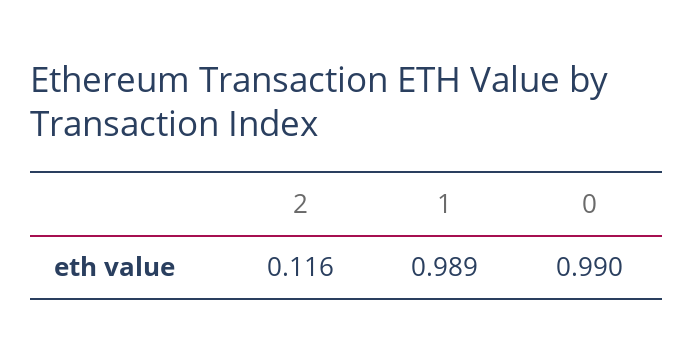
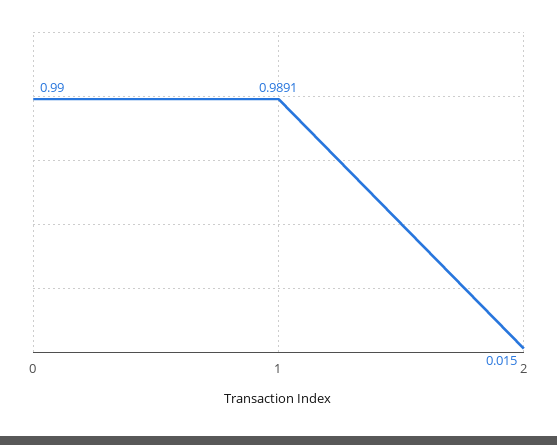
  {
-   "2": 0.116,
+   "2": 0.015,
    "1": 0.9891,
    "0": 0.99
  }

